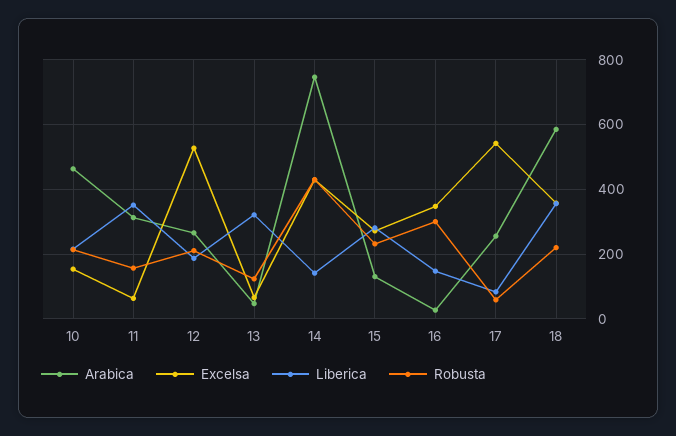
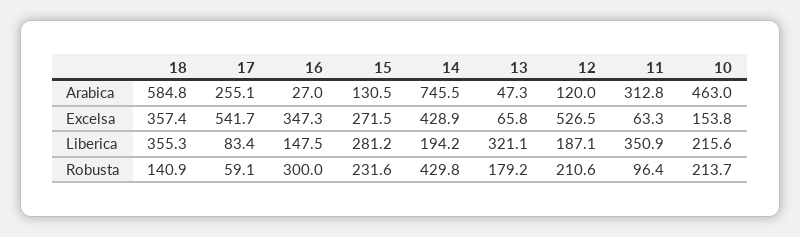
  {
    "Arabica": {
      "10": 463,
      "11": 312.8,
-     "12": 260,
+     "12": 120,
      "13": 47.3,
      "14": 745.5,
      "15": 130.5,
      "16": 27,
      "17": 255.1,
      "18": 584.8
    },
    "Excelsa": {
      "10": 153.8,
      "11": 63.3,
      "12": 526.5,
      "13": 65.8,
      "14": 428.9,
      "15": 271.5,
      "16": 347.3,
      "17": 541.7,
      "18": 357.4
    },
    "Liberica": {
      "10": 215.6,
      "11": 350.9,
      "12": 187.1,
      "13": 321.1,
-     "14": 140,
+     "14": 194.2,
      "15": 281.2,
      "16": 147.5,
      "17": 83.4,
      "18": 355.3
    },
    "Robusta": {
      "10": 213.7,
-     "11": 160,
+     "11": 96.4,
      "12": 210.6,
-     "13": 120,
+     "13": 179.2,
      "14": 429.8,
      "15": 231.6,
      "16": 300,
      "17": 59.1,
-     "18": 220
+     "18": 140.9
    }
  }

